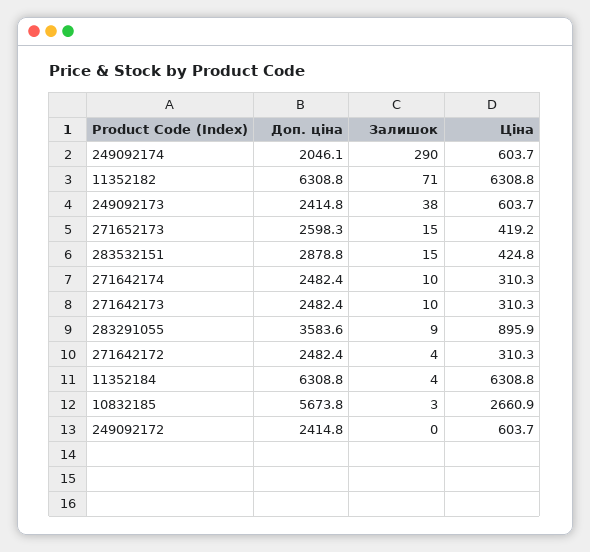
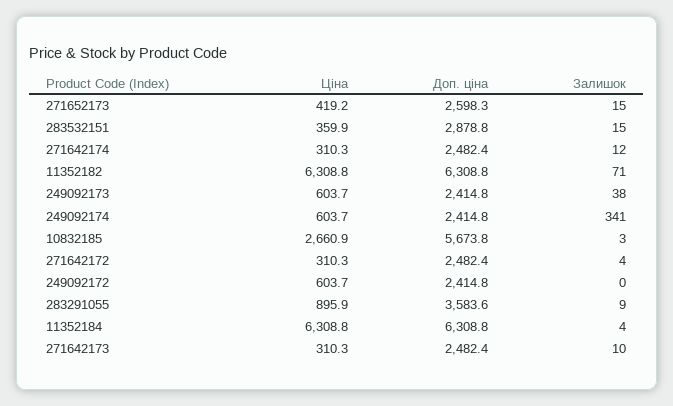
  {
    "Доп. ціна": {
-     "249092174": 2046.1,
+     "249092174": 2414.8,
      "11352182": 6308.8,
      "249092173": 2414.8,
      "271652173": 2598.3,
      "283532151": 2878.8,
      "271642174": 2482.4,
      "271642173": 2482.4,
      "283291055": 3583.6,
      "271642172": 2482.4,
      "11352184": 6308.8,
      "10832185": 5673.8,
      "249092172": 2414.8
    },
    "Залишок": {
-     "249092174": 290,
+     "249092174": 341,
      "11352182": 71,
      "249092173": 38,
      "271652173": 15,
      "283532151": 15,
-     "271642174": 10,
+     "271642174": 12,
      "271642173": 10,
      "283291055": 9,
      "271642172": 4,
      "11352184": 4,
      "10832185": 3,
      "249092172": 0
    },
    "Ціна": {
      "249092174": 603.7,
      "11352182": 6308.8,
      "249092173": 603.7,
      "271652173": 419.2,
-     "283532151": 424.8,
+     "283532151": 359.9,
      "271642174": 310.3,
      "271642173": 310.3,
      "283291055": 895.9,
      "271642172": 310.3,
      "11352184": 6308.8,
      "10832185": 2660.9,
      "249092172": 603.7
    }
  }

